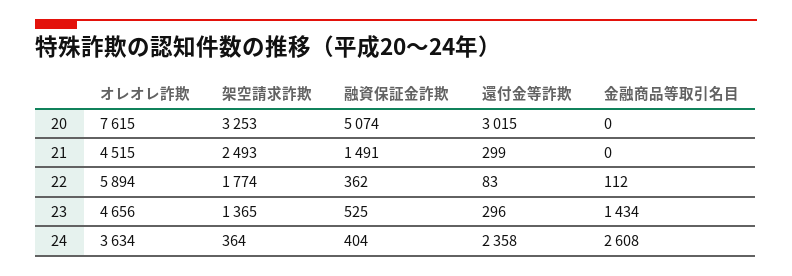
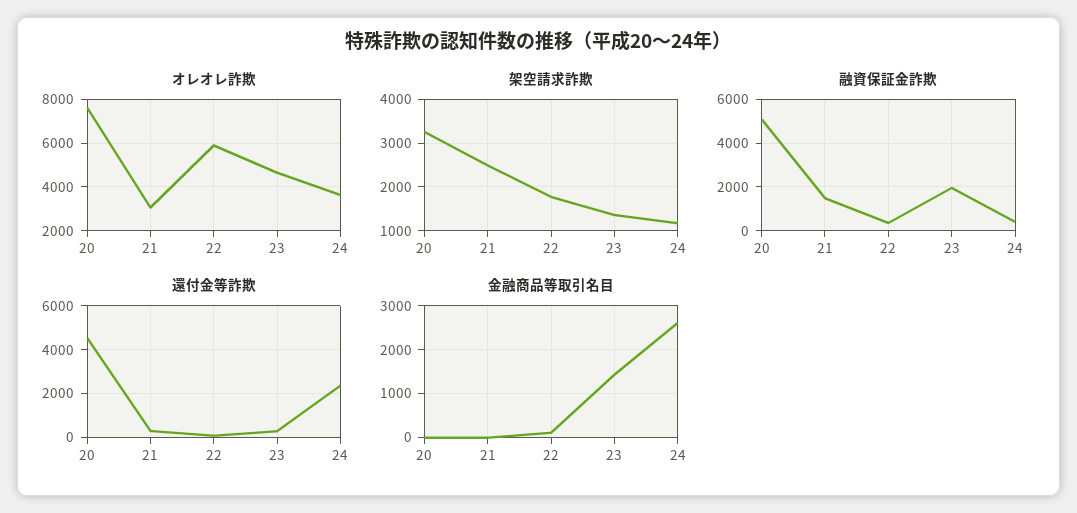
  {
    "オレオレ詐欺": {
      "20": 7615,
-     "21": 4515,
+     "21": 3000,
      "22": 5894,
      "23": 4656,
      "24": 3634
    },
    "架空請求詐欺": {
      "20": 3253,
      "21": 2493,
      "22": 1774,
      "23": 1365,
-     "24": 364
+     "24": 1200
    },
    "融資保証金詐欺": {
      "20": 5074,
      "21": 1491,
      "22": 362,
-     "23": 525,
+     "23": 2000,
      "24": 404
    },
    "還付金等詐欺": {
-     "20": 3015,
+     "20": 4500,
      "21": 299,
      "22": 83,
      "23": 296,
      "24": 2358
    },
    "金融商品等取引名目": {
      "20": 0,
      "21": 0,
      "22": 112,
      "23": 1434,
      "24": 2608
    }
  }

